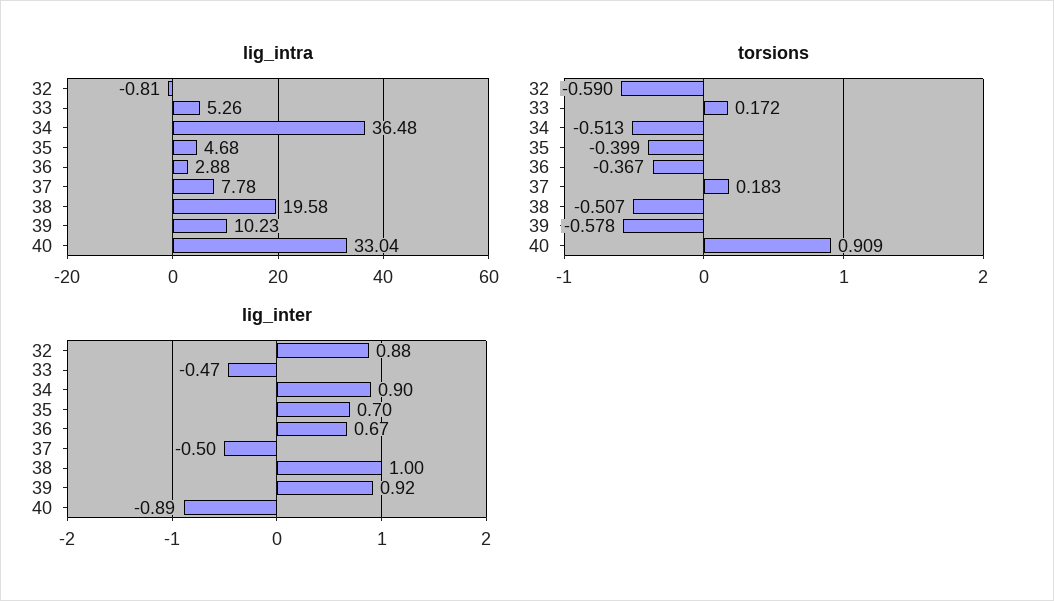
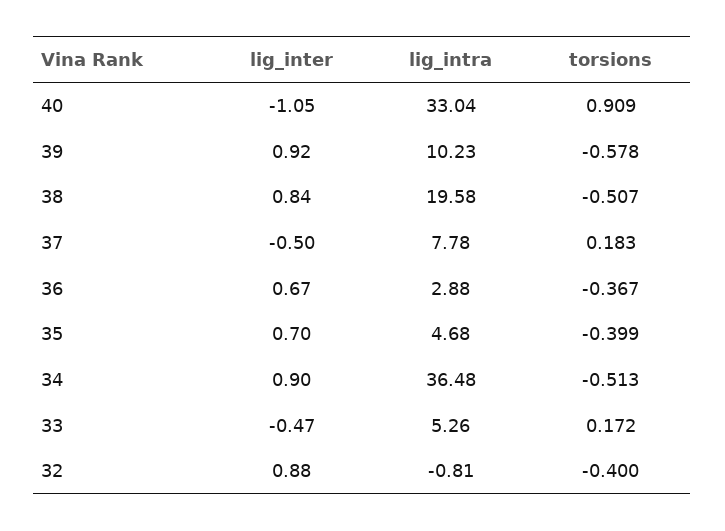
  {
    "lig_intra": {
      "32": -0.81,
      "33": 5.26,
      "34": 36.48,
      "35": 4.68,
      "36": 2.88,
      "37": 7.78,
      "38": 19.58,
      "39": 10.23,
      "40": 33.04
    },
    "torsions": {
-     "32": -0.59,
+     "32": -0.4,
      "33": 0.172,
      "34": -0.513,
      "35": -0.399,
      "36": -0.367,
      "37": 0.183,
      "38": -0.507,
      "39": -0.578,
      "40": 0.909
    },
    "lig_inter": {
      "32": 0.88,
      "33": -0.47,
      "34": 0.9,
      "35": 0.7,
      "36": 0.67,
      "37": -0.5,
-     "38": 1,
+     "38": 0.84,
      "39": 0.92,
-     "40": -0.89
+     "40": -1.05
    }
  }

